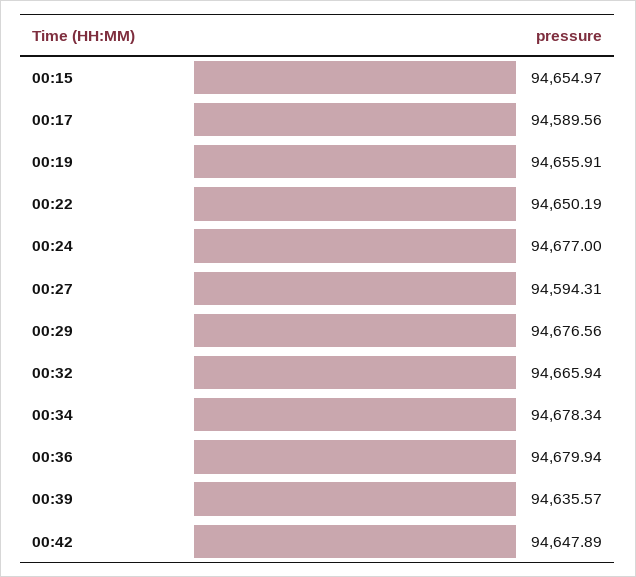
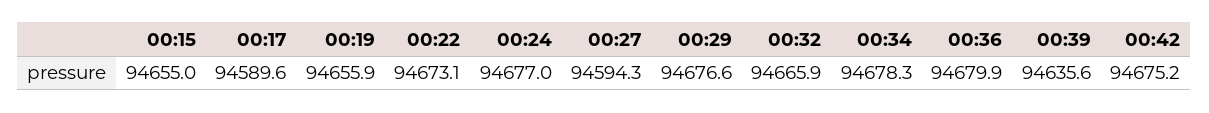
  {
    "00:15": 94654.97,
    "00:17": 94589.56,
    "00:19": 94655.91,
-   "00:22": 94650.19,
+   "00:22": 94673.1,
    "00:24": 94677,
    "00:27": 94594.31,
    "00:29": 94676.56,
    "00:32": 94665.94,
    "00:34": 94678.34,
    "00:36": 94679.94,
    "00:39": 94635.57,
-   "00:42": 94647.89
+   "00:42": 94675.2
  }

